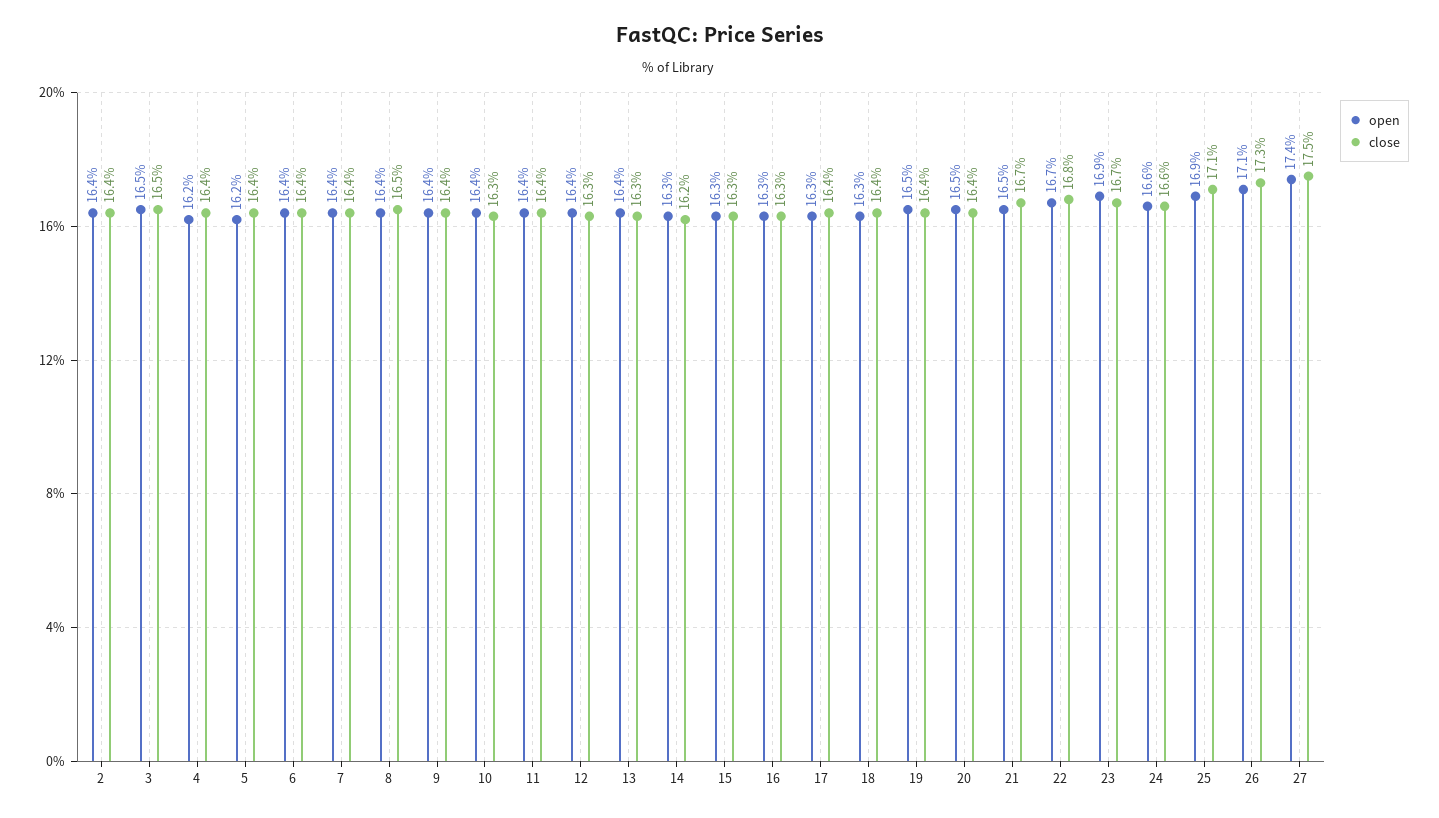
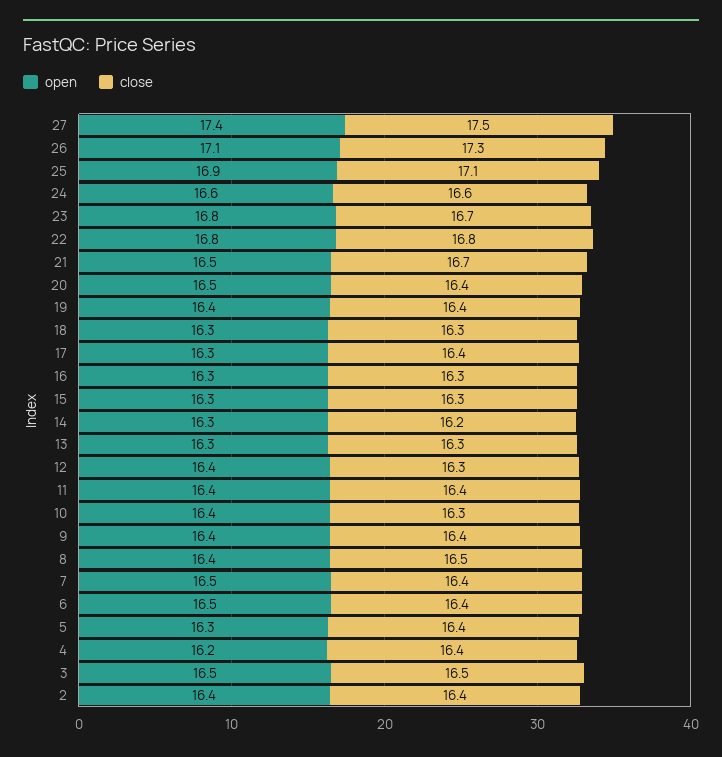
  {
    "open": {
      "2": 16.4,
      "3": 16.5,
      "4": 16.2,
-     "5": 16.2,
+     "5": 16.3,
-     "6": 16.4,
+     "6": 16.5,
-     "7": 16.4,
+     "7": 16.5,
      "8": 16.4,
      "9": 16.4,
      "10": 16.4,
      "11": 16.4,
      "12": 16.4,
-     "13": 16.4,
+     "13": 16.3,
      "14": 16.3,
      "15": 16.3,
      "16": 16.3,
      "17": 16.3,
      "18": 16.3,
-     "19": 16.5,
+     "19": 16.4,
      "20": 16.5,
      "21": 16.5,
-     "22": 16.7,
+     "22": 16.8,
-     "23": 16.9,
+     "23": 16.8,
      "24": 16.6,
      "25": 16.9,
      "26": 17.1,
      "27": 17.4
    },
    "close": {
      "2": 16.4,
      "3": 16.5,
      "4": 16.4,
      "5": 16.4,
      "6": 16.4,
      "7": 16.4,
      "8": 16.5,
      "9": 16.4,
      "10": 16.3,
      "11": 16.4,
      "12": 16.3,
      "13": 16.3,
      "14": 16.2,
      "15": 16.3,
      "16": 16.3,
      "17": 16.4,
-     "18": 16.4,
+     "18": 16.3,
      "19": 16.4,
      "20": 16.4,
      "21": 16.7,
      "22": 16.8,
      "23": 16.7,
      "24": 16.6,
      "25": 17.1,
      "26": 17.3,
      "27": 17.5
    }
  }

